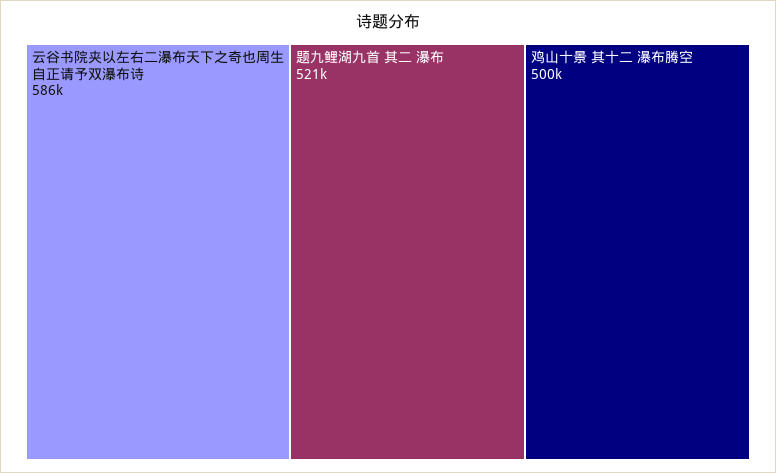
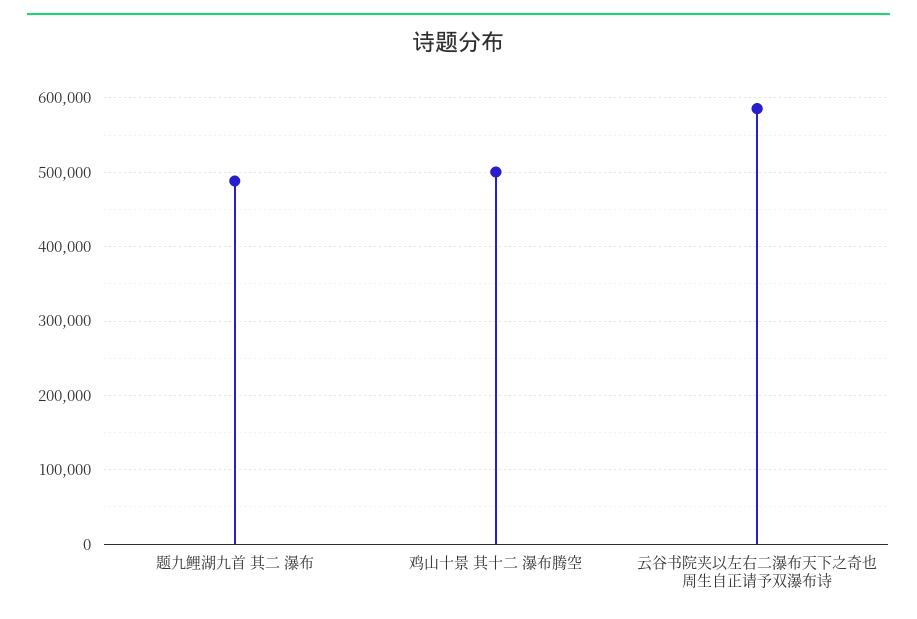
  {
    "云谷书院夹以左右二瀑布天下之奇也周生自正请予双瀑布诗": 586000,
-   "题九鲤湖九首 其二 瀑布": 521000,
+   "题九鲤湖九首 其二 瀑布": 490000,
    "鸡山十景 其十二 瀑布腾空": 500000
  }

